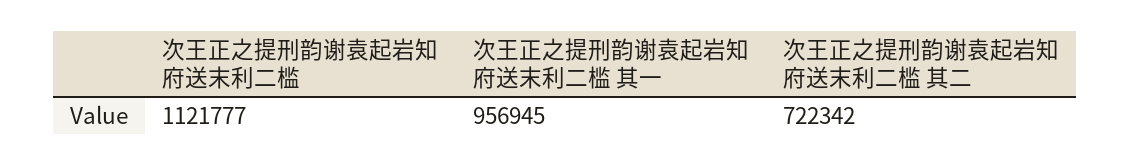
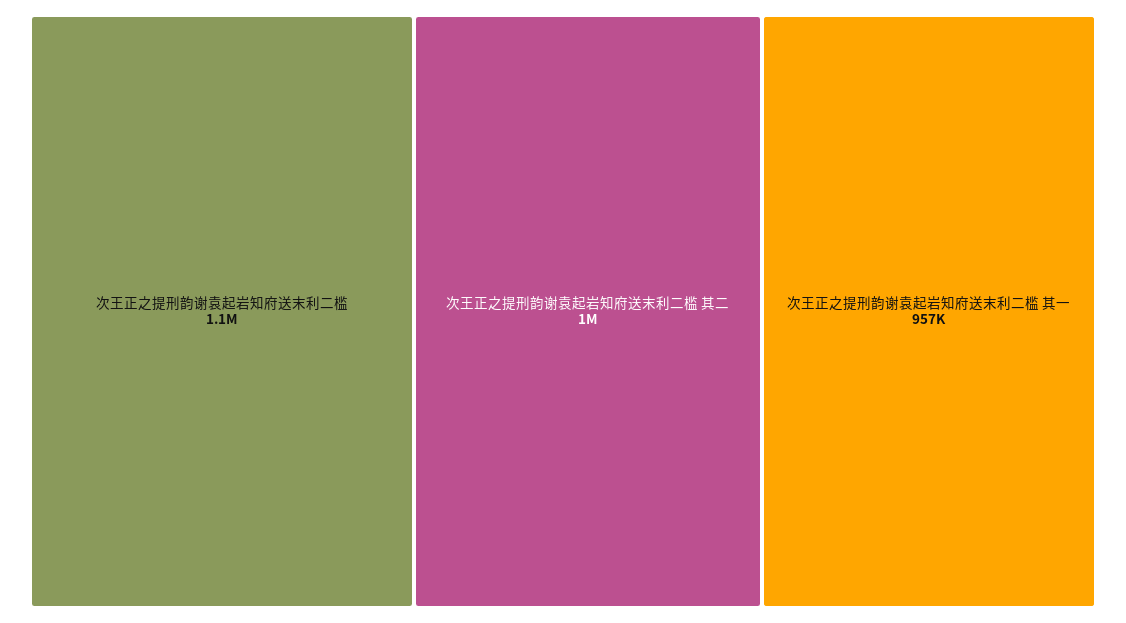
  {
    "次王正之提刑韵谢袁起岩知府送末利二槛": 1121777,
    "次王正之提刑韵谢袁起岩知府送末利二槛 其一": 956945,
-   "次王正之提刑韵谢袁起岩知府送末利二槛 其二": 722342
+   "次王正之提刑韵谢袁起岩知府送末利二槛 其二": 1000000
  }

